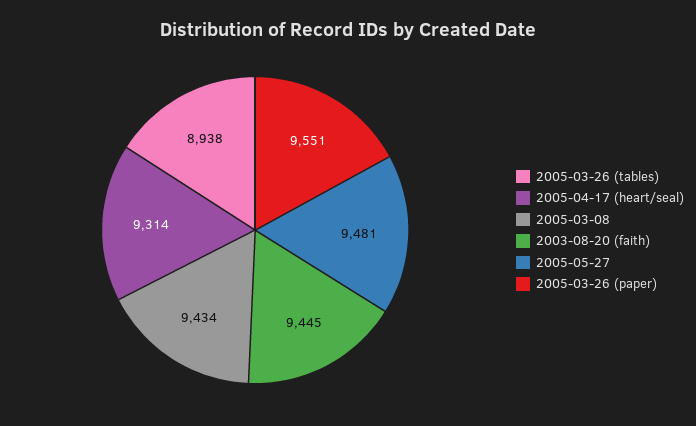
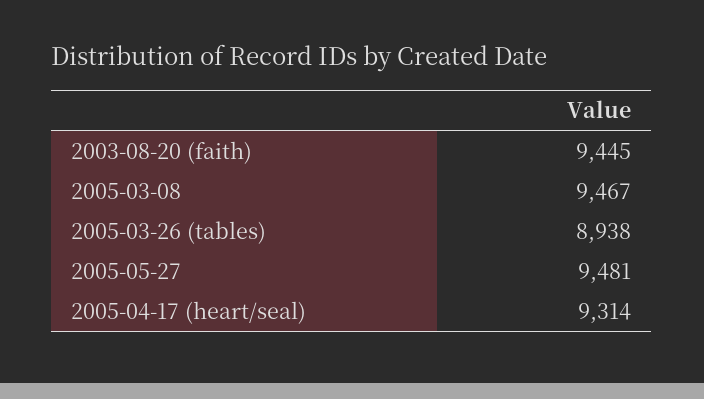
  {
    "2005-03-26 (tables)": 8938,
    "2005-04-17 (heart/seal)": 9314,
-   "2005-03-08": 9434,
+   "2005-03-08": 9467,
    "2003-08-20 (faith)": 9445,
-   "2005-05-27": 9481,
+   "2005-05-27": 9481
-   "2005-03-26 (paper)": 9551
  }

